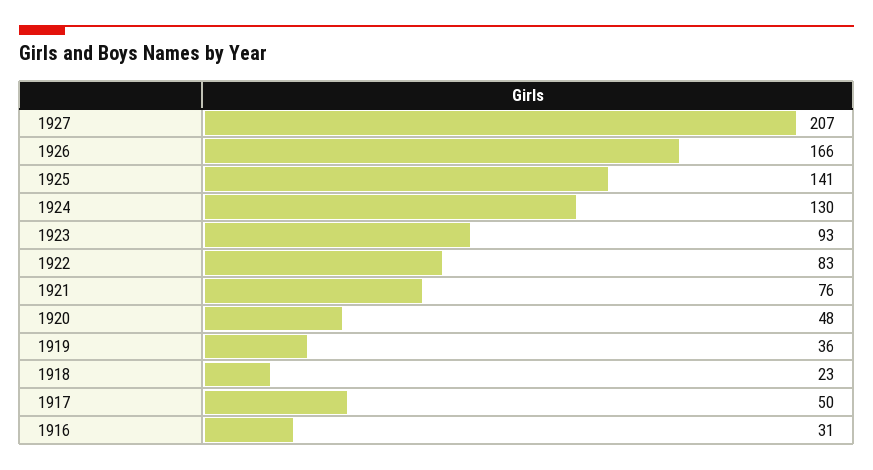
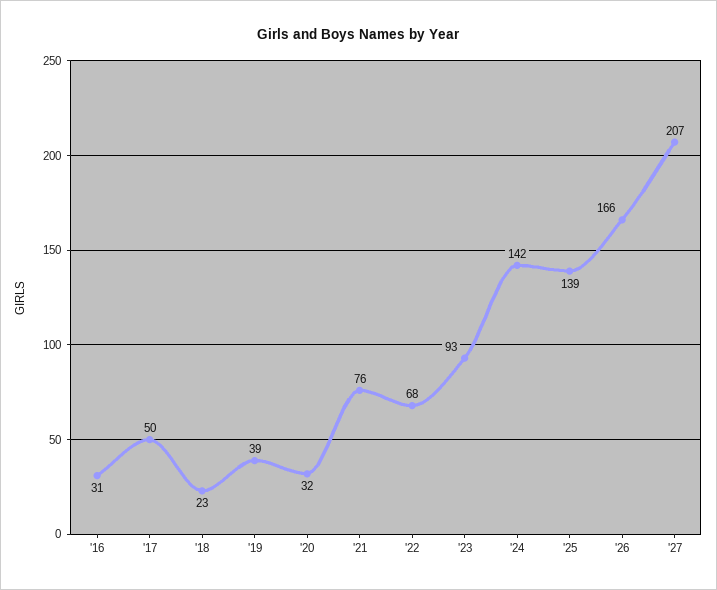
  {
    "1927": 207,
    "1926": 166,
-   "1925": 141,
+   "1925": 139,
-   "1924": 130,
+   "1924": 142,
    "1923": 93,
-   "1922": 83,
+   "1922": 68,
    "1921": 76,
-   "1920": 48,
+   "1920": 32,
-   "1919": 36,
+   "1919": 39,
    "1918": 23,
    "1917": 50,
    "1916": 31
  }

